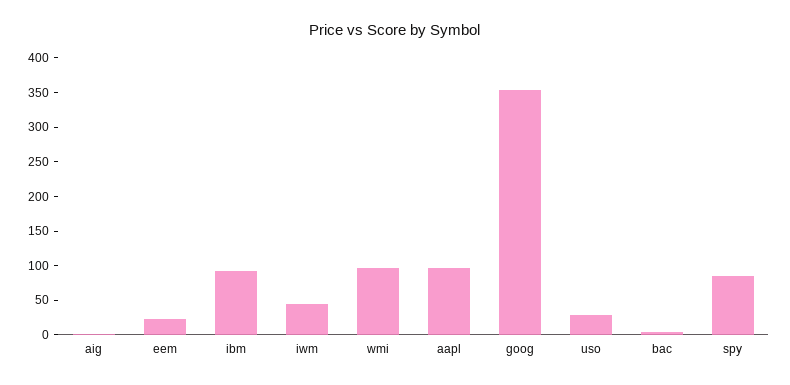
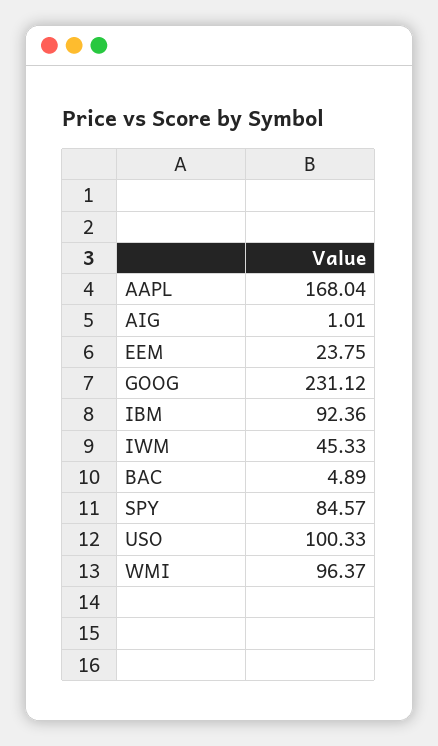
  {
    "aig": 1.01,
    "eem": 23.75,
    "ibm": 92.36,
    "iwm": 45.33,
    "wmi": 96.37,
-   "aapl": 100,
+   "aapl": 168.04,
-   "goog": 350,
+   "goog": 231.12,
-   "uso": 25,
+   "uso": 100.33,
    "bac": 4.89,
    "spy": 84.57
  }

